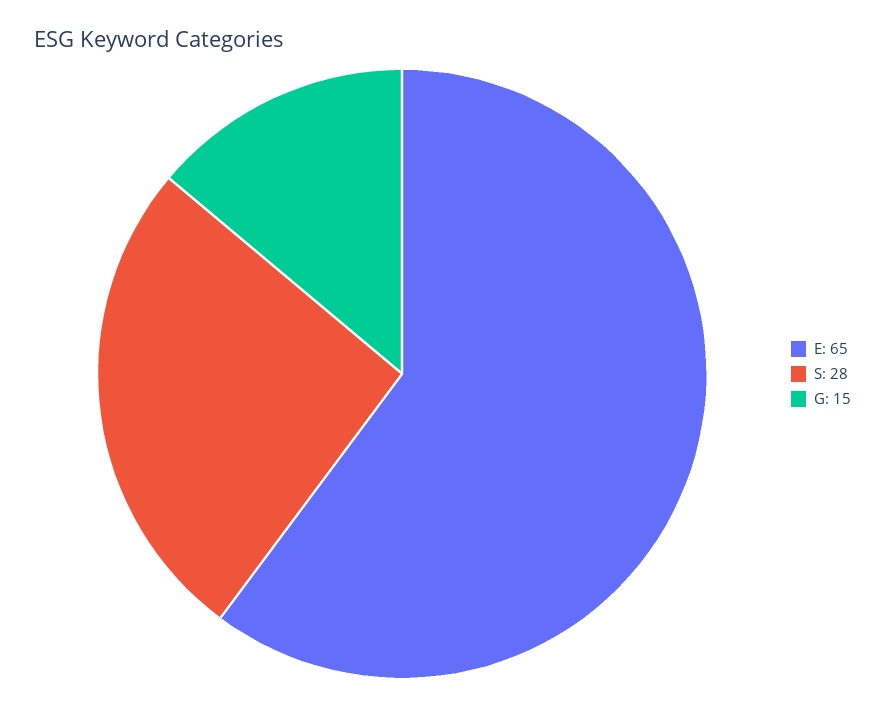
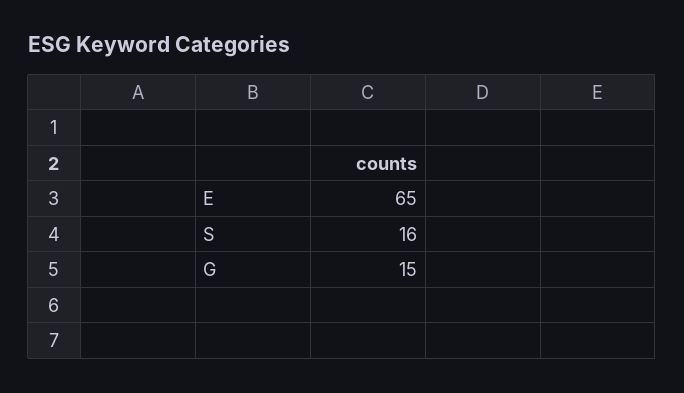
  {
    "E": 65,
-   "S": 28,
+   "S": 16,
    "G": 15
  }

